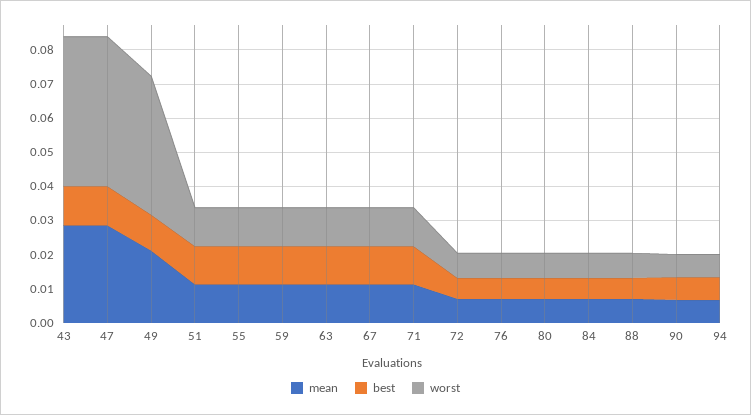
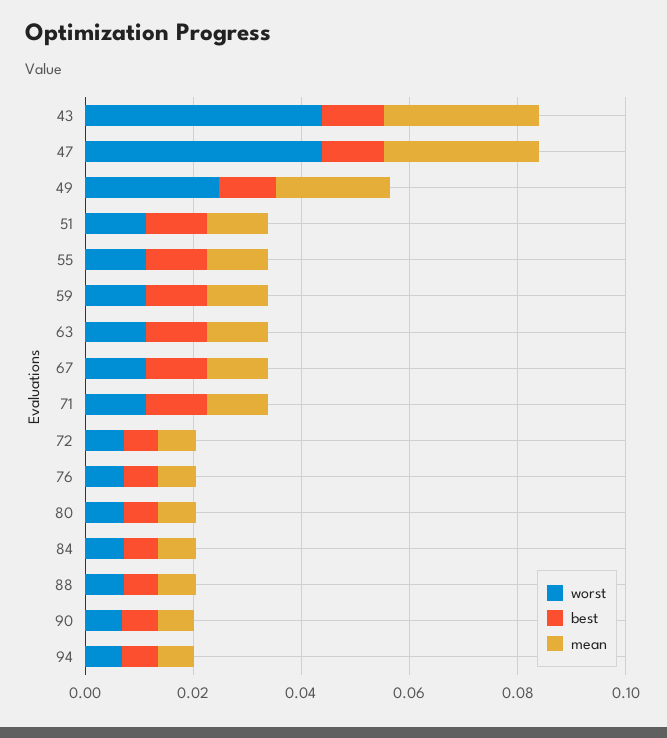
  {
    "mean": {
      "43": 0.0275,
      "47": 0.0275,
      "49": 0.02,
      "51": 0.0125,
      "55": 0.0125,
      "59": 0.0125,
      "63": 0.0125,
      "67": 0.0125,
      "71": 0.0125,
      "72": 0.0075,
      "76": 0.0075,
      "80": 0.0075,
      "84": 0.0075,
      "88": 0.0075,
      "90": 0.0075,
      "94": 0.0075
    },
    "best": {
      "43": 0.0125,
      "47": 0.0125,
      "49": 0.01,
      "51": 0.01,
      "55": 0.01,
      "59": 0.01,
      "63": 0.01,
      "67": 0.01,
      "71": 0.01,
      "72": 0.005,
      "76": 0.005,
      "80": 0.005,
      "84": 0.005,
      "88": 0.005,
      "90": 0.0075,
      "94": 0.0075
    },
    "worst": {
      "43": 0.045,
      "47": 0.045,
-     "49": 0.04,
+     "49": 0.025,
      "51": 0.0125,
      "55": 0.0125,
      "59": 0.0125,
      "63": 0.0125,
      "67": 0.0125,
      "71": 0.0125,
      "72": 0.0075,
      "76": 0.0075,
      "80": 0.0075,
      "84": 0.0075,
      "88": 0.0075,
      "90": 0.0075,
      "94": 0.0075
    }
  }

